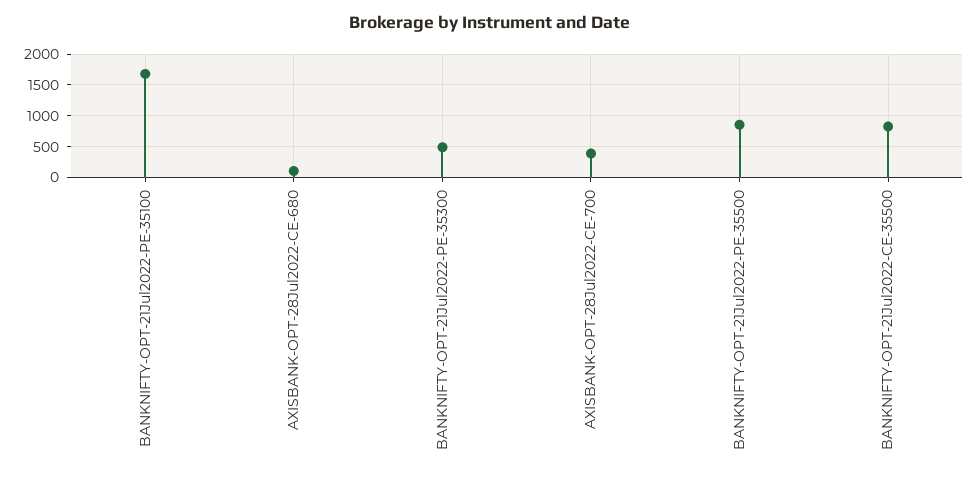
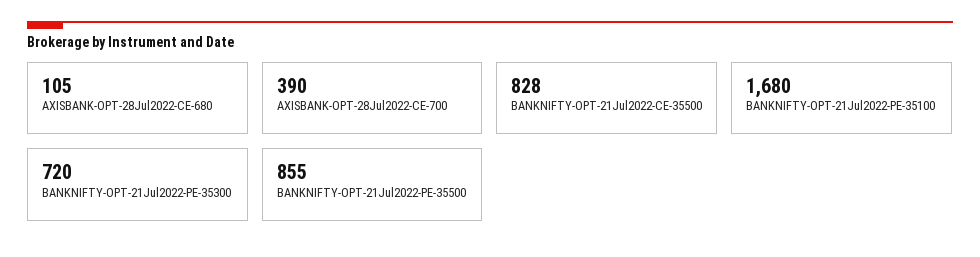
  {
    "BANKNIFTY-OPT-21Jul2022-PE-35100": 1680,
    "AXISBANK-OPT-28Jul2022-CE-680": 105,
-   "BANKNIFTY-OPT-21Jul2022-PE-35300": 500,
+   "BANKNIFTY-OPT-21Jul2022-PE-35300": 720,
    "AXISBANK-OPT-28Jul2022-CE-700": 390,
    "BANKNIFTY-OPT-21Jul2022-PE-35500": 855,
    "BANKNIFTY-OPT-21Jul2022-CE-35500": 828
  }

